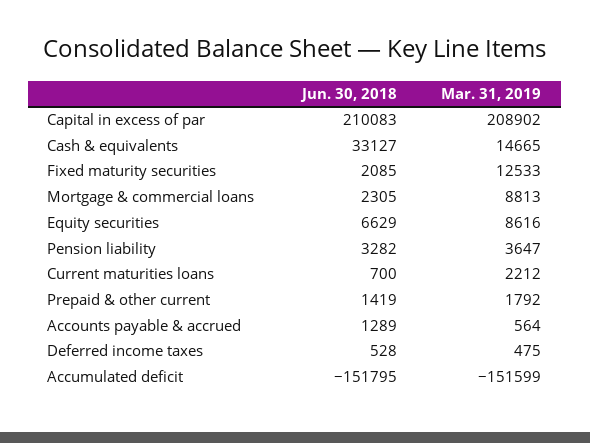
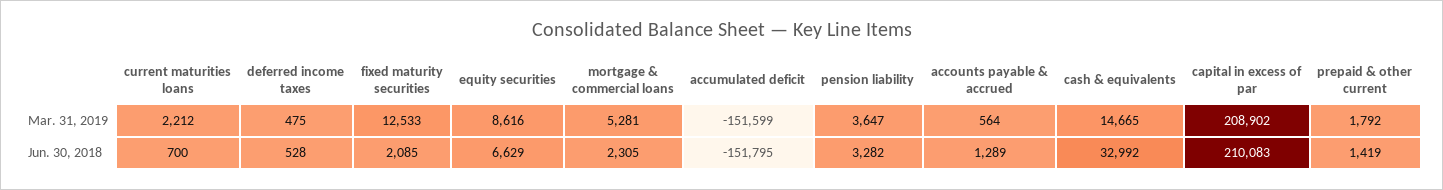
  {
    "Jun. 30, 2018": {
      "Capital in excess of par": 210083,
-     "Cash & equivalents": 33127,
+     "Cash & equivalents": 32992,
      "Fixed maturity securities": 2085,
      "Mortgage & commercial loans": 2305,
      "Equity securities": 6629,
      "Pension liability": 3282,
      "Current maturities loans": 700,
      "Prepaid & other current": 1419,
      "Accounts payable & accrued": 1289,
      "Deferred income taxes": 528,
      "Accumulated deficit": -151795
    },
    "Mar. 31, 2019": {
      "Capital in excess of par": 208902,
      "Cash & equivalents": 14665,
      "Fixed maturity securities": 12533,
-     "Mortgage & commercial loans": 8813,
+     "Mortgage & commercial loans": 5281,
      "Equity securities": 8616,
      "Pension liability": 3647,
      "Current maturities loans": 2212,
      "Prepaid & other current": 1792,
      "Accounts payable & accrued": 564,
      "Deferred income taxes": 475,
      "Accumulated deficit": -151599
    }
  }

